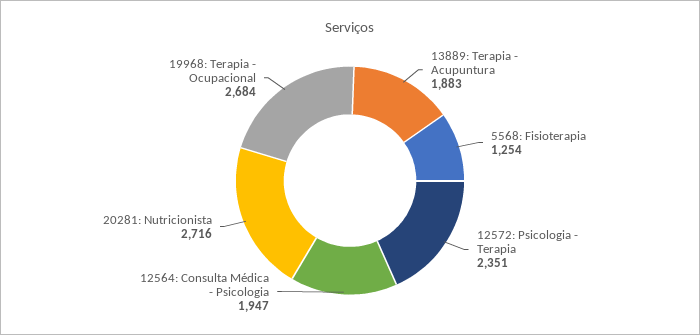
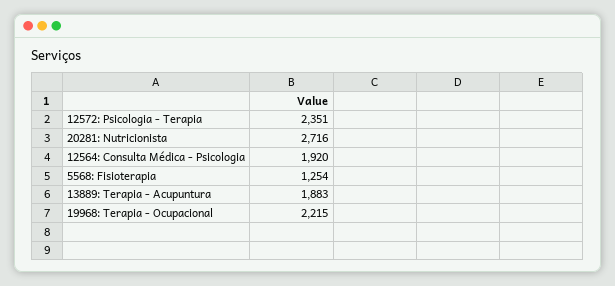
  {
    "13889: Terapia - Acupuntura": 1883,
    "5568: Fisioterapia": 1254,
    "12572: Psicologia - Terapia": 2351,
-   "12564: Consulta Médica - Psicologia": 1947,
+   "12564: Consulta Médica - Psicologia": 1920,
    "20281: Nutricionista": 2716,
-   "19968: Terapia - Ocupacional": 2684
+   "19968: Terapia - Ocupacional": 2215
  }

